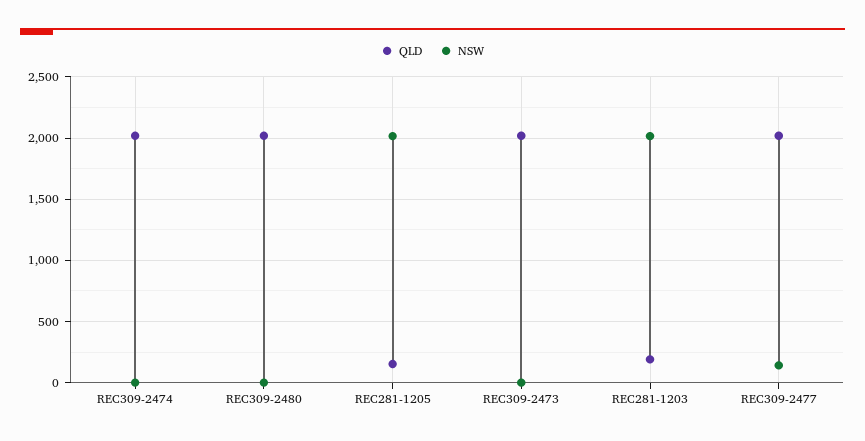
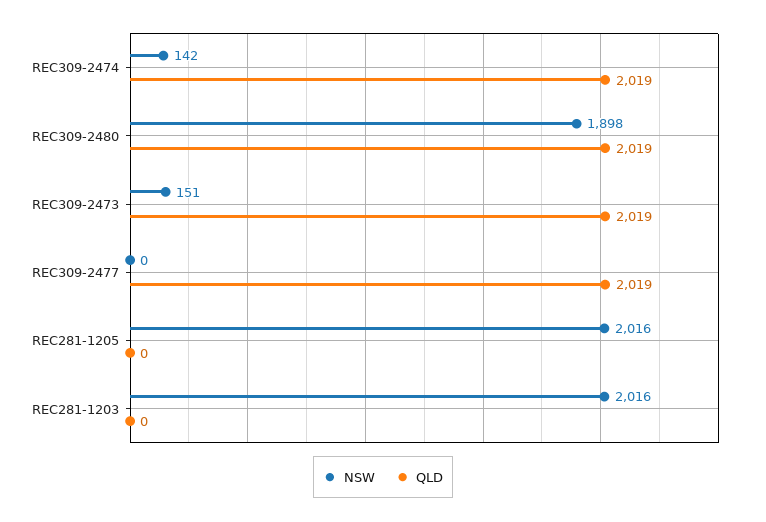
  {
    "QLD": {
      "REC309-2474": 2019,
      "REC309-2480": 2019,
-     "REC281-1205": 150,
+     "REC281-1205": 0,
      "REC309-2473": 2019,
-     "REC281-1203": 200,
+     "REC281-1203": 0,
      "REC309-2477": 2019
    },
    "NSW": {
-     "REC309-2474": 0,
+     "REC309-2474": 142,
-     "REC309-2480": 0,
+     "REC309-2480": 1898,
      "REC281-1205": 2016,
-     "REC309-2473": 0,
+     "REC309-2473": 151,
      "REC281-1203": 2016,
-     "REC309-2477": 150
+     "REC309-2477": 0
    }
  }

